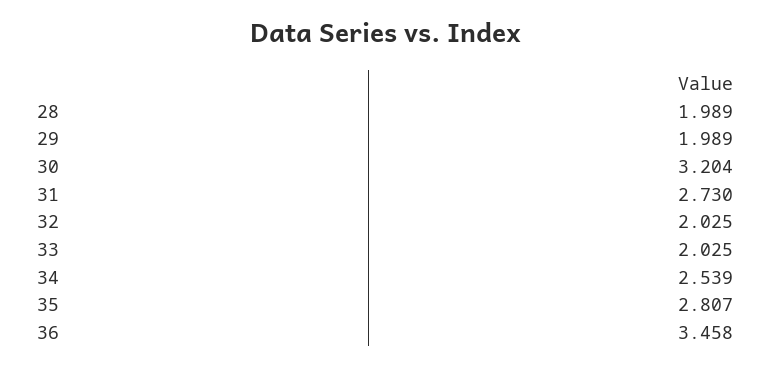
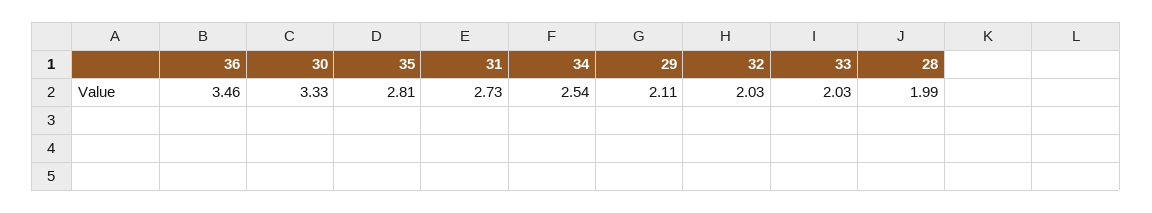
  {
    "28": 1.989,
-   "29": 1.989,
+   "29": 2.11,
-   "30": 3.204,
+   "30": 3.33,
    "31": 2.73,
    "32": 2.025,
    "33": 2.025,
    "34": 2.539,
    "35": 2.807,
    "36": 3.458
  }

